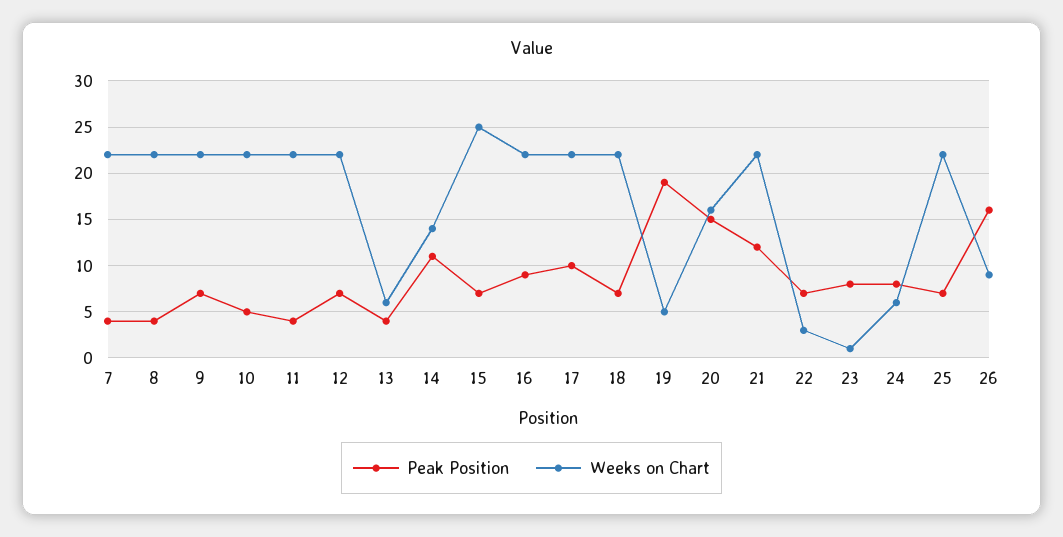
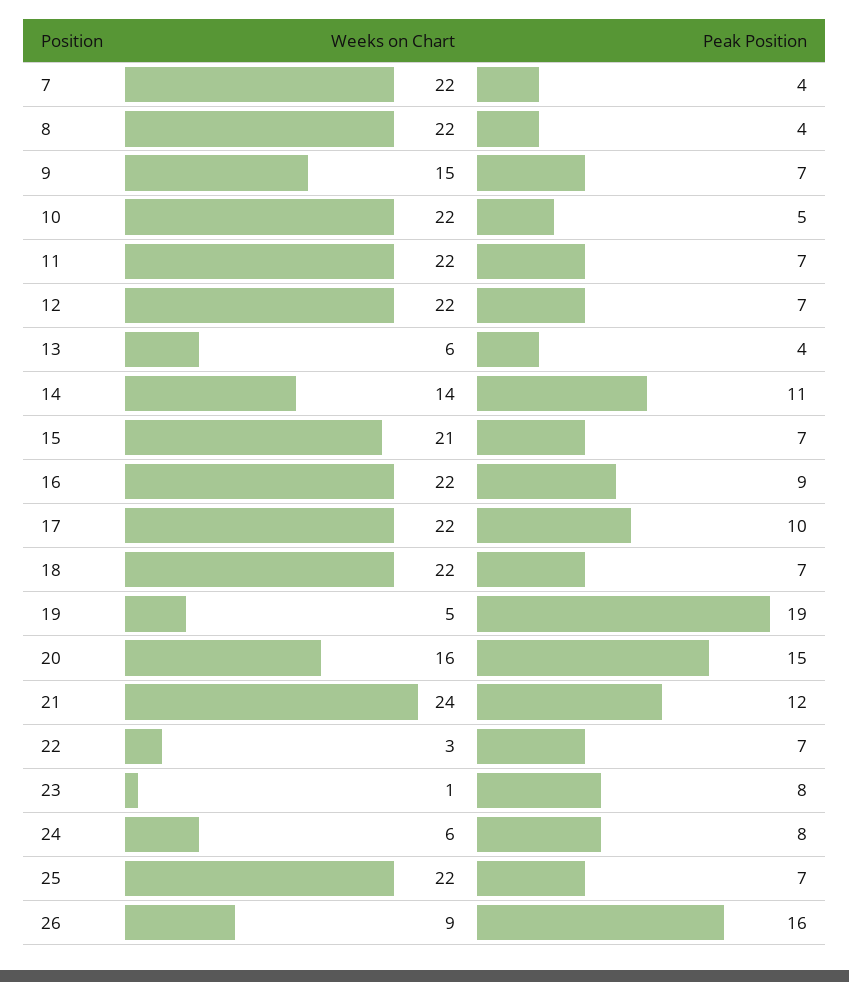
  {
    "Peak Position": {
      "7": 4,
      "8": 4,
      "9": 7,
      "10": 5,
-     "11": 4,
+     "11": 7,
      "12": 7,
      "13": 4,
      "14": 11,
      "15": 7,
      "16": 9,
      "17": 10,
      "18": 7,
      "19": 19,
      "20": 15,
      "21": 12,
      "22": 7,
      "23": 8,
      "24": 8,
      "25": 7,
      "26": 16
    },
    "Weeks on Chart": {
      "7": 22,
      "8": 22,
-     "9": 22,
+     "9": 15,
      "10": 22,
      "11": 22,
      "12": 22,
      "13": 6,
      "14": 14,
-     "15": 25,
+     "15": 21,
      "16": 22,
      "17": 22,
      "18": 22,
      "19": 5,
      "20": 16,
-     "21": 22,
+     "21": 24,
      "22": 3,
      "23": 1,
      "24": 6,
      "25": 22,
      "26": 9
    }
  }

